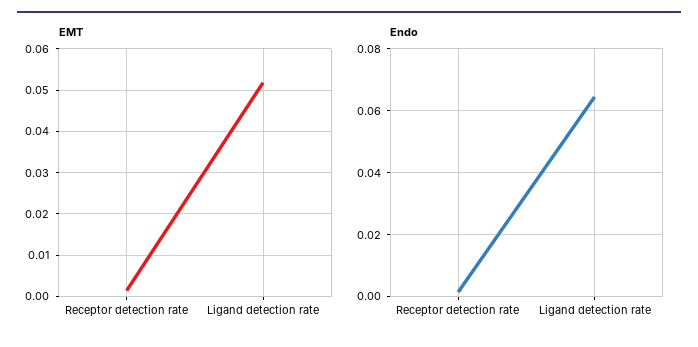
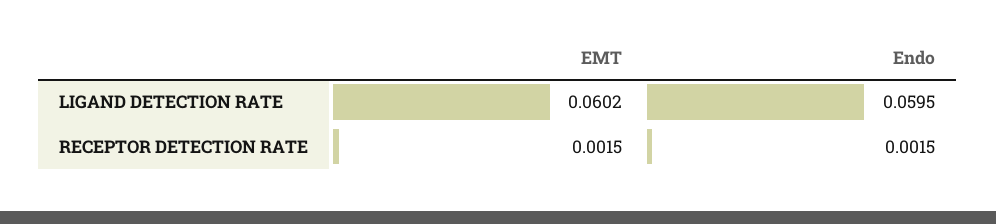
  {
    "EMT": {
      "Receptor detection rate": 0.0015,
-     "Ligand detection rate": 0.052
+     "Ligand detection rate": 0.0602
    },
    "Endo": {
      "Receptor detection rate": 0.0015,
-     "Ligand detection rate": 0.064
+     "Ligand detection rate": 0.0595
    }
  }

